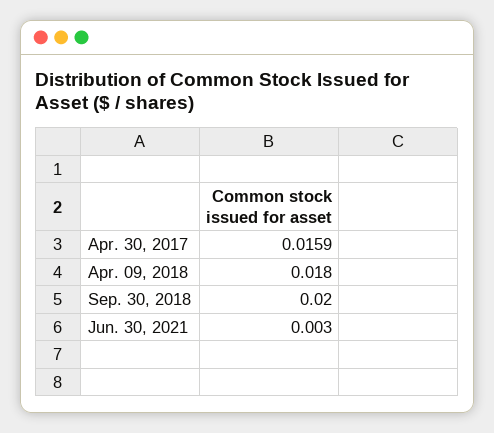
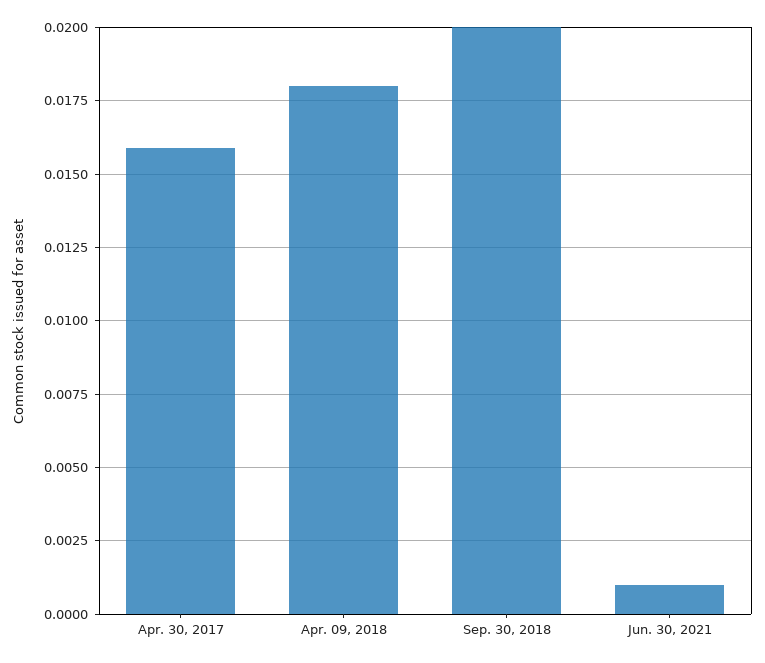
  {
    "Apr. 30, 2017": 0.0159,
    "Apr. 09, 2018": 0.018,
    "Sep. 30, 2018": 0.02,
-   "Jun. 30, 2021": 0.003
+   "Jun. 30, 2021": 0.001
  }

